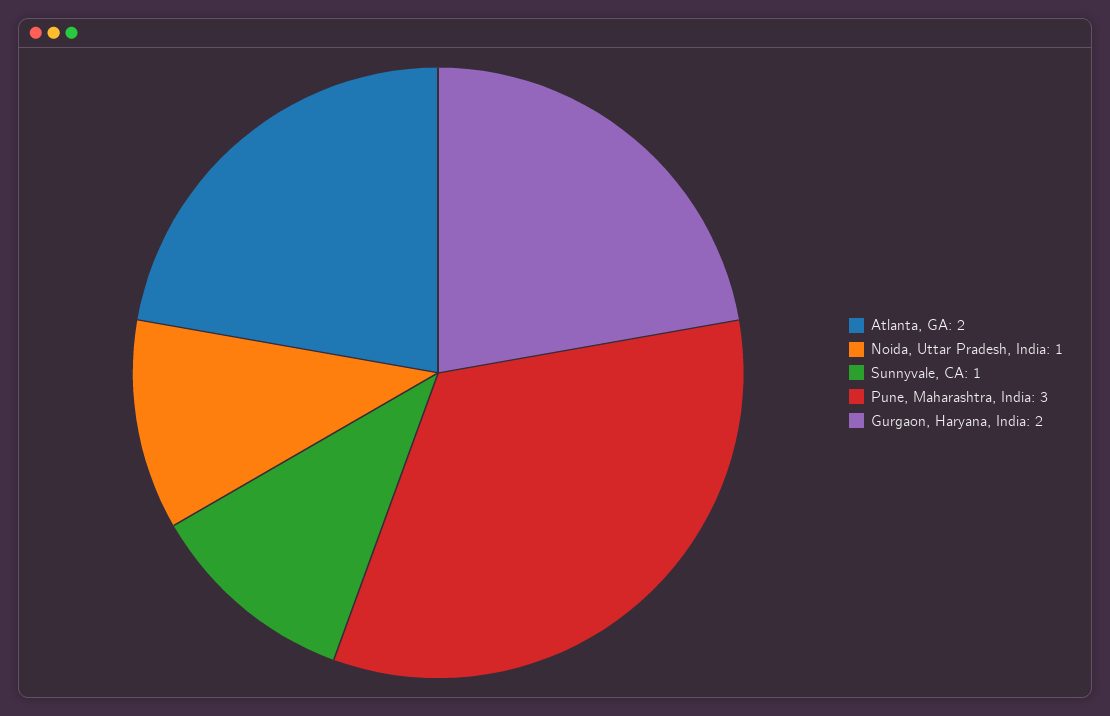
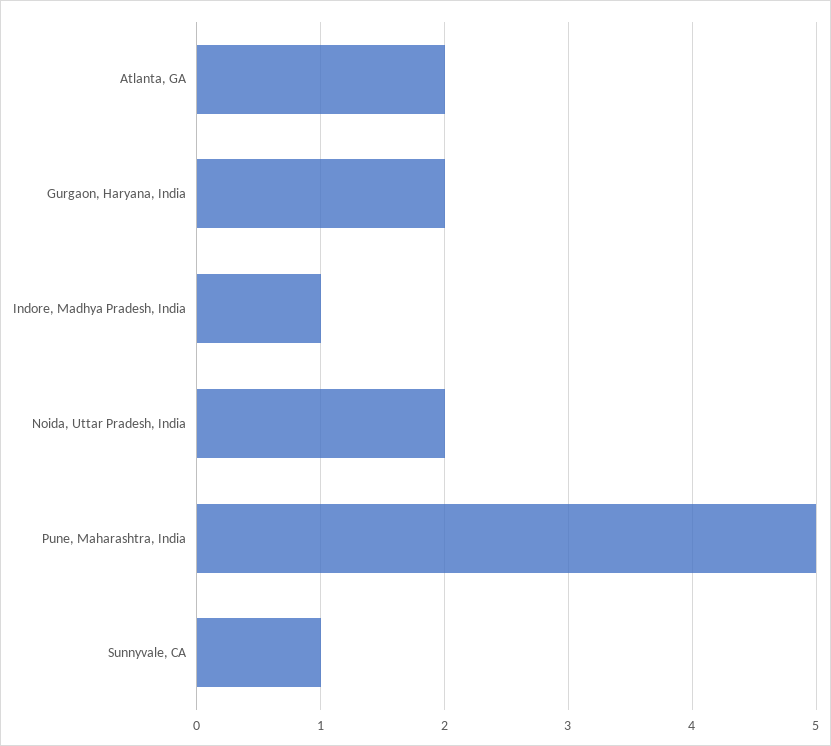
  {
    "Atlanta, GA": 2,
-   "Noida, Uttar Pradesh, India": 1,
+   "Noida, Uttar Pradesh, India": 2,
    "Sunnyvale, CA": 1,
-   "Pune, Maharashtra, India": 3,
+   "Pune, Maharashtra, India": 5,
-   "Gurgaon, Haryana, India": 2
+   "Gurgaon, Haryana, India": 2,
+   "Indore, Madhya Pradesh, India": 1
  }

